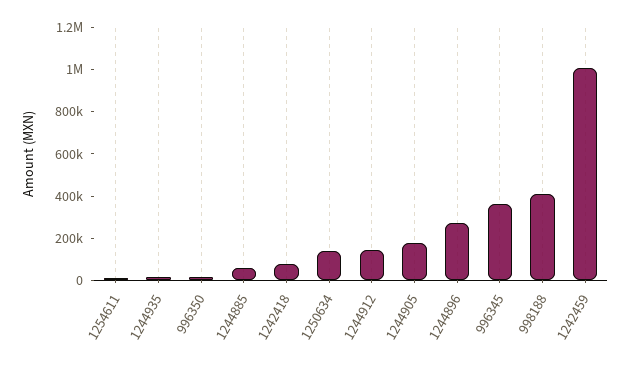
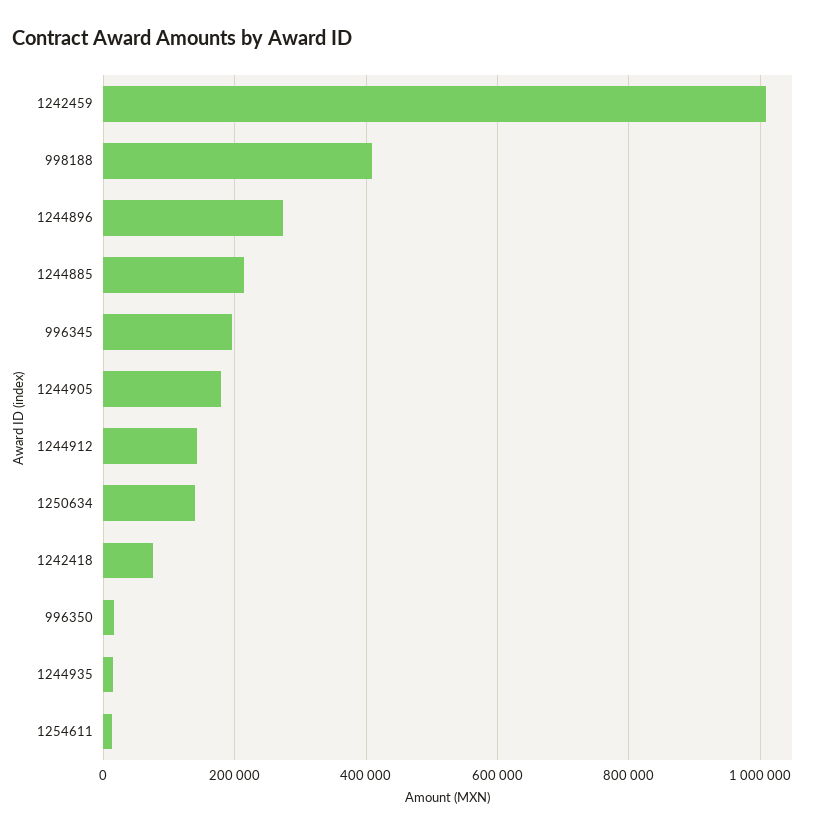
  {
    "1254611": 20000,
    "1244935": 20000,
    "996350": 20000,
-   "1244885": 50000,
+   "1244885": 220000,
    "1242418": 80000,
    "1250634": 140000,
    "1244912": 140000,
    "1244905": 180000,
    "1244896": 280000,
-   "996345": 350000,
+   "996345": 200000,
    "998188": 400000,
    "1242459": 1000000
  }

